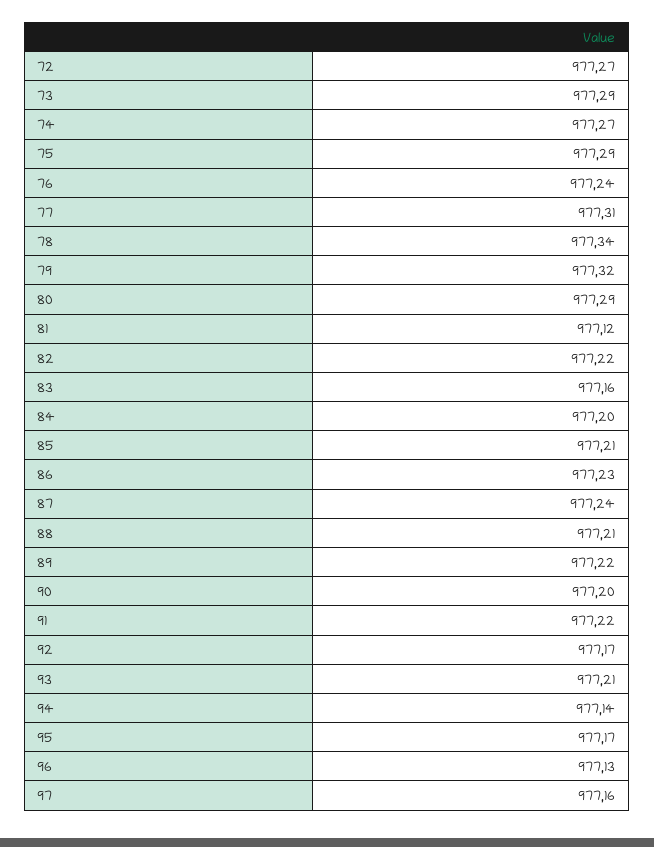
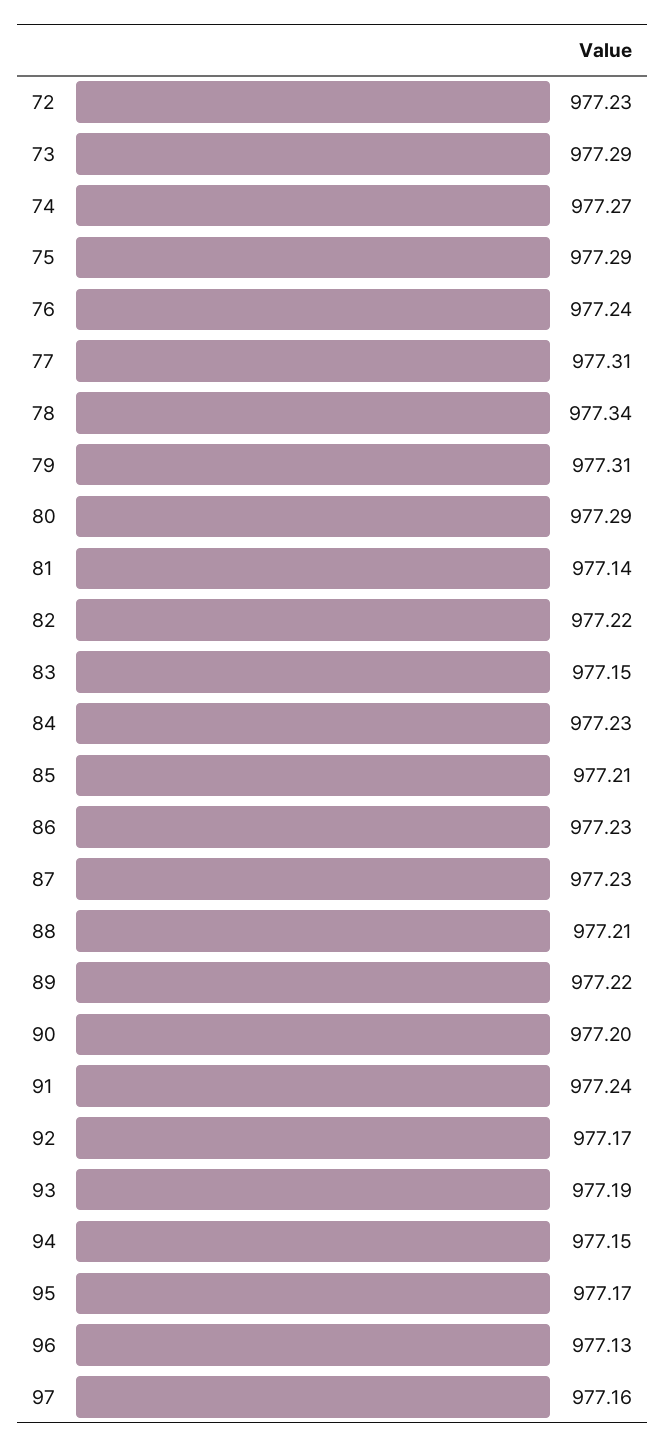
  {
-   "72": 977.27,
+   "72": 977.23,
    "73": 977.29,
    "74": 977.27,
    "75": 977.29,
    "76": 977.24,
    "77": 977.31,
    "78": 977.34,
-   "79": 977.32,
+   "79": 977.31,
    "80": 977.29,
-   "81": 977.12,
+   "81": 977.14,
    "82": 977.22,
-   "83": 977.16,
+   "83": 977.15,
-   "84": 977.2,
+   "84": 977.23,
    "85": 977.21,
    "86": 977.23,
-   "87": 977.24,
+   "87": 977.23,
    "88": 977.21,
    "89": 977.22,
    "90": 977.2,
-   "91": 977.22,
+   "91": 977.24,
    "92": 977.17,
-   "93": 977.21,
+   "93": 977.19,
-   "94": 977.14,
+   "94": 977.15,
    "95": 977.17,
    "96": 977.13,
    "97": 977.16
  }

